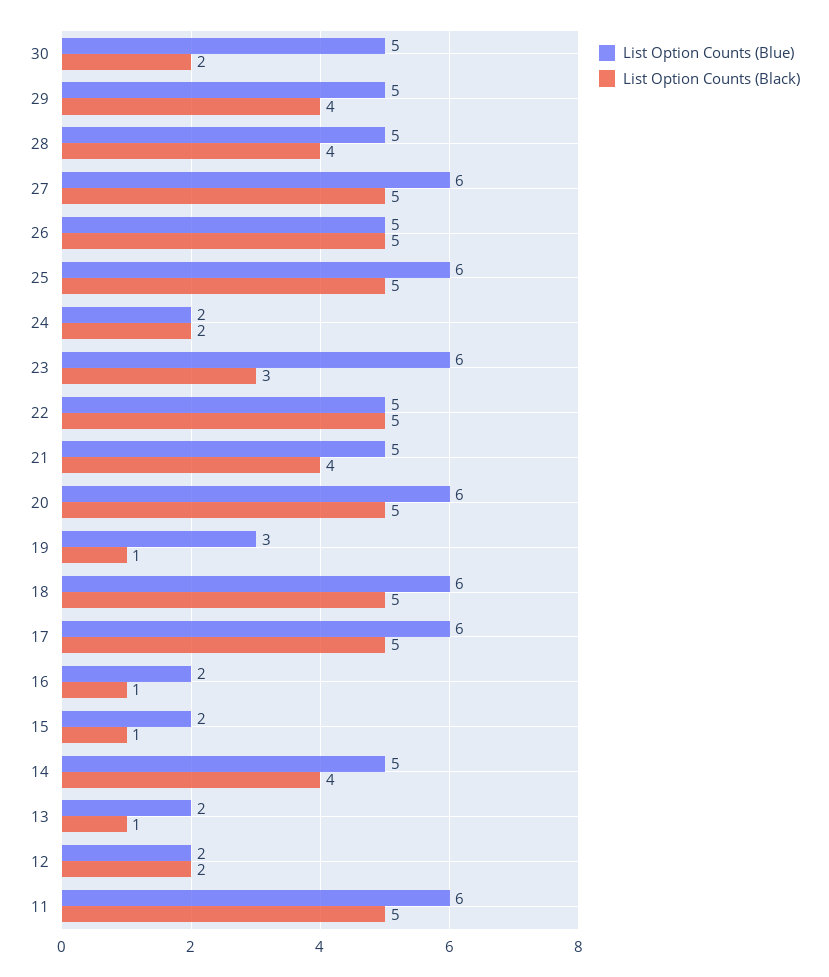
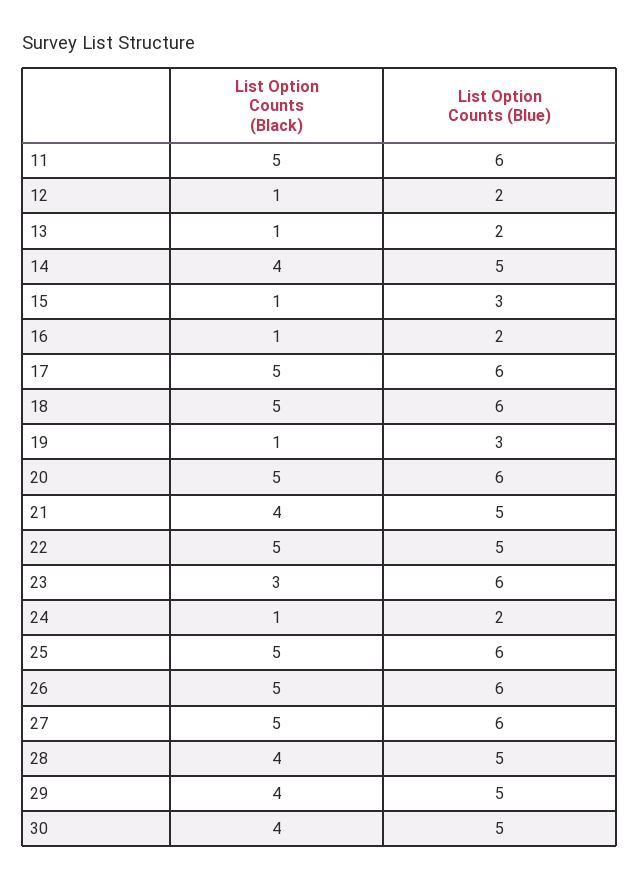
  {
    "List Option Counts (Blue)": {
      "30": 5,
      "29": 5,
      "28": 5,
      "27": 6,
-     "26": 5,
+     "26": 6,
      "25": 6,
      "24": 2,
      "23": 6,
      "22": 5,
      "21": 5,
      "20": 6,
      "19": 3,
      "18": 6,
      "17": 6,
      "16": 2,
-     "15": 2,
+     "15": 3,
      "14": 5,
      "13": 2,
      "12": 2,
      "11": 6
    },
    "List Option Counts (Black)": {
-     "30": 2,
+     "30": 4,
      "29": 4,
      "28": 4,
      "27": 5,
      "26": 5,
      "25": 5,
-     "24": 2,
+     "24": 1,
      "23": 3,
      "22": 5,
      "21": 4,
      "20": 5,
      "19": 1,
      "18": 5,
      "17": 5,
      "16": 1,
      "15": 1,
      "14": 4,
      "13": 1,
-     "12": 2,
+     "12": 1,
      "11": 5
    }
  }

